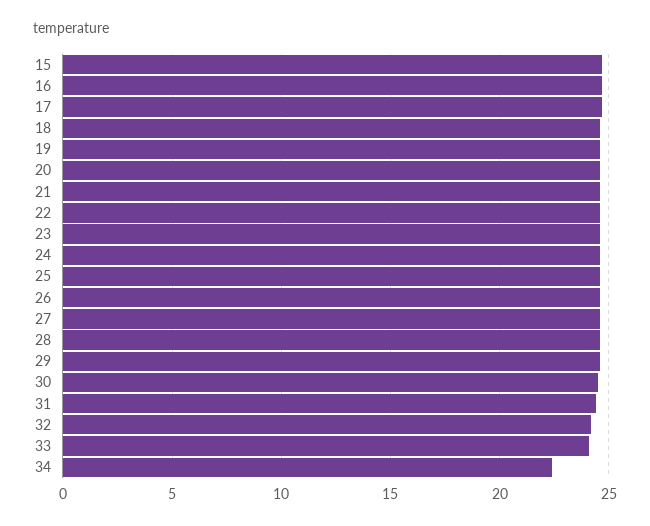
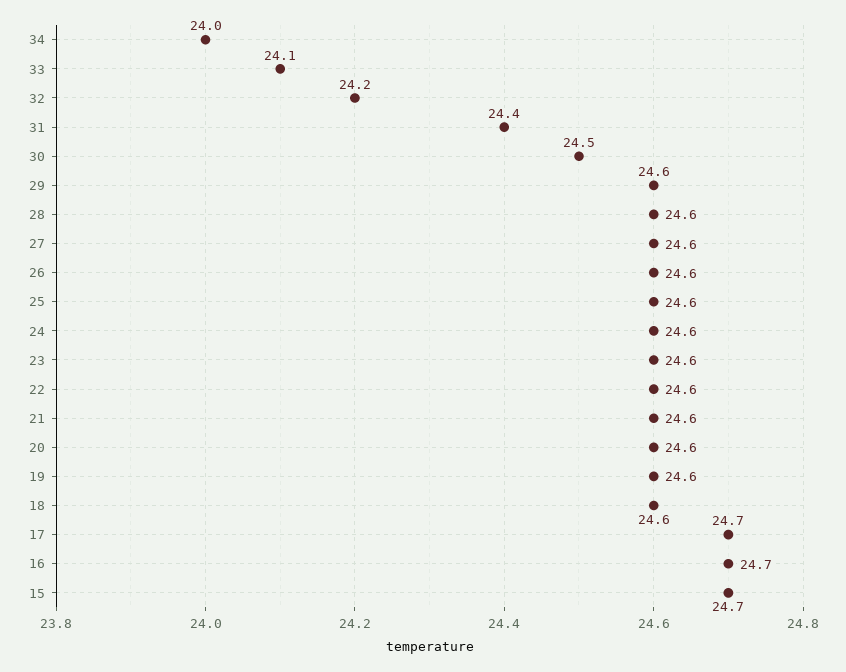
  {
    "15": 24.7,
    "16": 24.7,
    "17": 24.7,
    "18": 24.6,
    "19": 24.6,
    "20": 24.6,
    "21": 24.6,
    "22": 24.6,
    "23": 24.6,
    "24": 24.6,
    "25": 24.6,
    "26": 24.6,
    "27": 24.6,
    "28": 24.6,
    "29": 24.6,
    "30": 24.5,
    "31": 24.4,
    "32": 24.2,
    "33": 24.1,
-   "34": 22.5
+   "34": 24
  }

